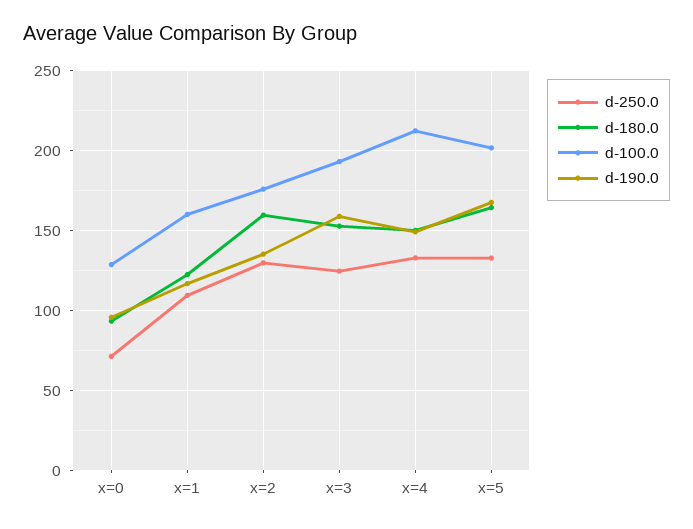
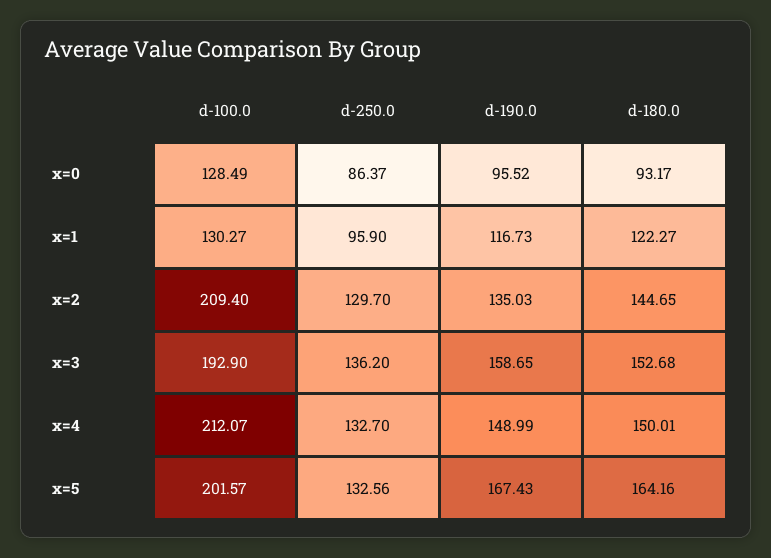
  {
    "d-250.0": {
-     "x=0": 70,
+     "x=0": 86.37,
-     "x=1": 110,
+     "x=1": 95.9,
      "x=2": 129.7,
-     "x=3": 125,
+     "x=3": 136.2,
      "x=4": 132.7,
      "x=5": 132.56
    },
    "d-180.0": {
      "x=0": 93.17,
      "x=1": 122.27,
-     "x=2": 160,
+     "x=2": 144.65,
      "x=3": 152.68,
      "x=4": 150.01,
      "x=5": 164.16
    },
    "d-100.0": {
      "x=0": 128.49,
-     "x=1": 160,
+     "x=1": 130.27,
-     "x=2": 175,
+     "x=2": 209.4,
      "x=3": 192.9,
      "x=4": 212.07,
      "x=5": 201.57
    },
    "d-190.0": {
      "x=0": 95.52,
      "x=1": 116.73,
      "x=2": 135.03,
      "x=3": 158.65,
      "x=4": 148.99,
      "x=5": 167.43
    }
  }

